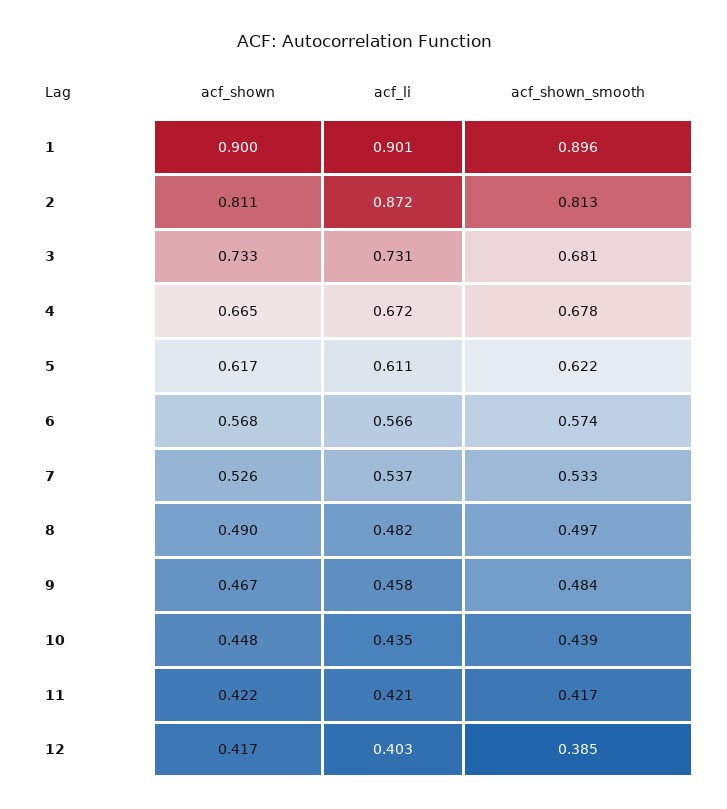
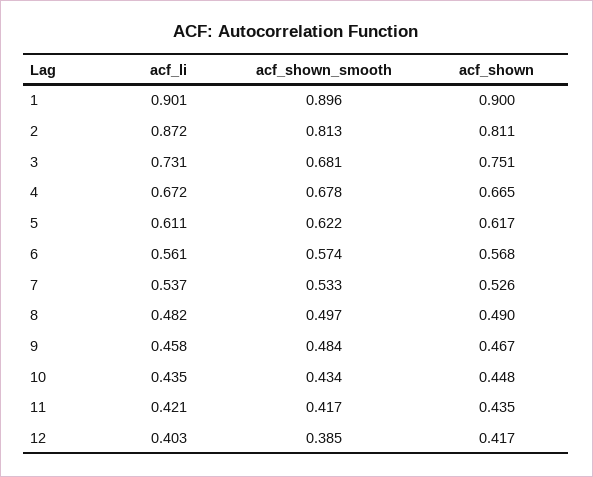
  {
    "acf_shown": {
      "1": 0.9,
      "2": 0.811,
-     "3": 0.733,
+     "3": 0.751,
      "4": 0.665,
      "5": 0.617,
      "6": 0.568,
      "7": 0.526,
      "8": 0.49,
      "9": 0.467,
      "10": 0.448,
-     "11": 0.422,
+     "11": 0.435,
      "12": 0.417
    },
    "acf_li": {
      "1": 0.901,
      "2": 0.872,
      "3": 0.731,
      "4": 0.672,
      "5": 0.611,
-     "6": 0.566,
+     "6": 0.561,
      "7": 0.537,
      "8": 0.482,
      "9": 0.458,
      "10": 0.435,
      "11": 0.421,
      "12": 0.403
    },
    "acf_shown_smooth": {
      "1": 0.896,
      "2": 0.813,
      "3": 0.681,
      "4": 0.678,
      "5": 0.622,
      "6": 0.574,
      "7": 0.533,
      "8": 0.497,
      "9": 0.484,
-     "10": 0.439,
+     "10": 0.434,
      "11": 0.417,
      "12": 0.385
    }
  }

